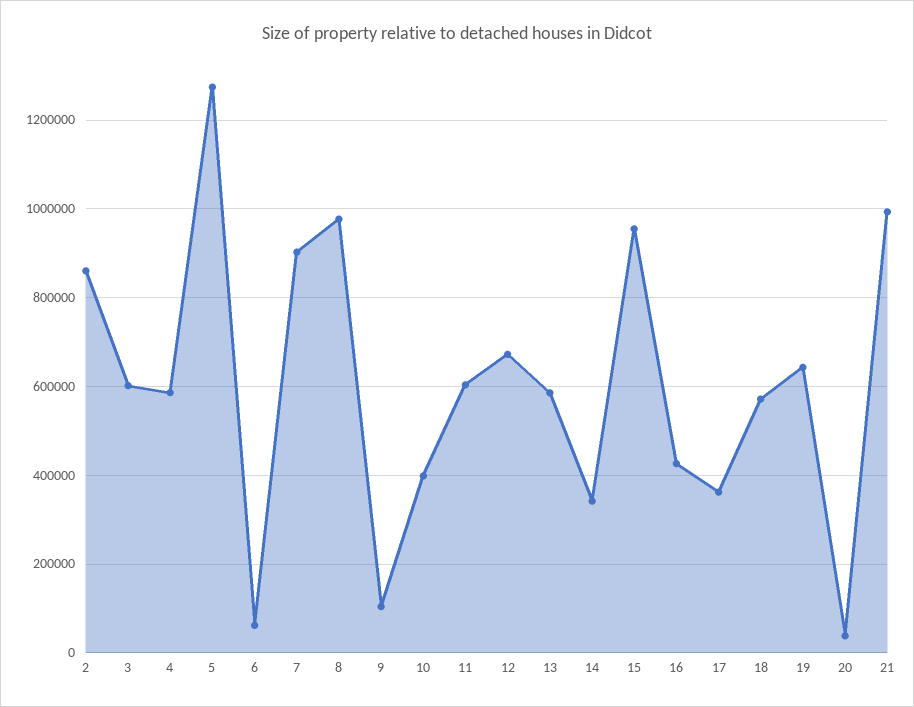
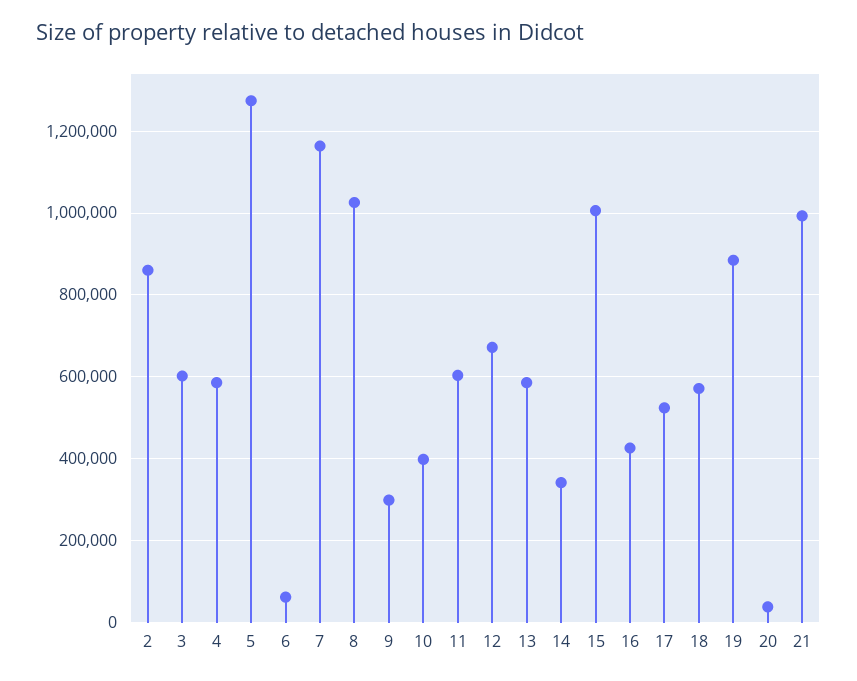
  {
    "2": 860000,
    "3": 600000,
    "4": 580000,
    "5": 1280000,
    "6": 60000,
-   "7": 900000,
+   "7": 1160000,
-   "8": 980000,
+   "8": 1020000,
-   "9": 100000,
+   "9": 300000,
    "10": 400000,
    "11": 600000,
    "12": 680000,
    "13": 580000,
    "14": 340000,
-   "15": 960000,
+   "15": 1000000,
    "16": 420000,
-   "17": 360000,
+   "17": 520000,
    "18": 580000,
-   "19": 640000,
+   "19": 880000,
    "20": 40000,
    "21": 1000000
  }

